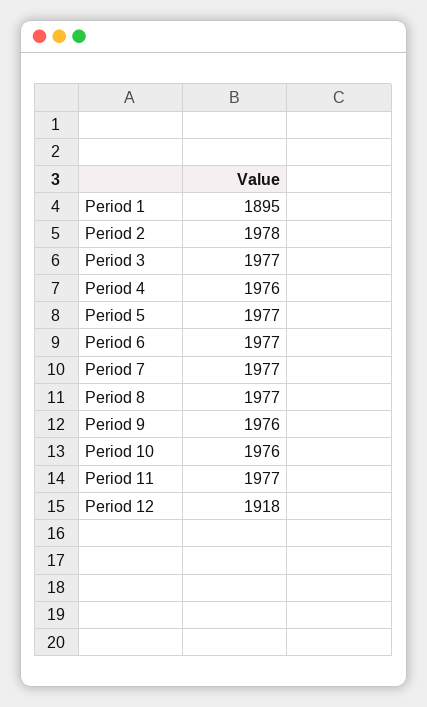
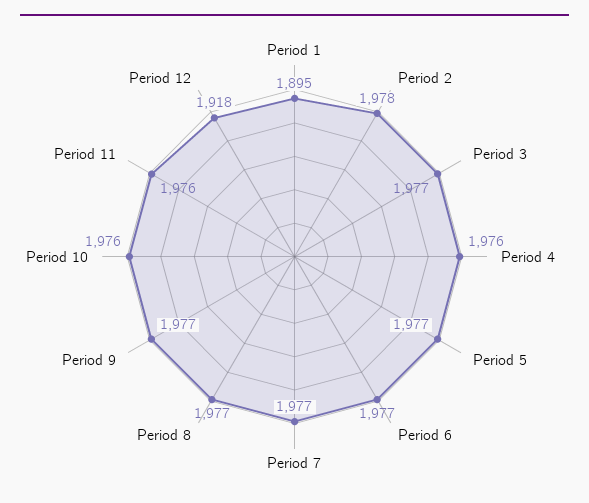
  {
    "Period 1": 1895,
    "Period 2": 1978,
    "Period 3": 1977,
    "Period 4": 1976,
    "Period 5": 1977,
    "Period 6": 1977,
    "Period 7": 1977,
    "Period 8": 1977,
-   "Period 9": 1976,
+   "Period 9": 1977,
    "Period 10": 1976,
-   "Period 11": 1977,
+   "Period 11": 1976,
    "Period 12": 1918
  }

